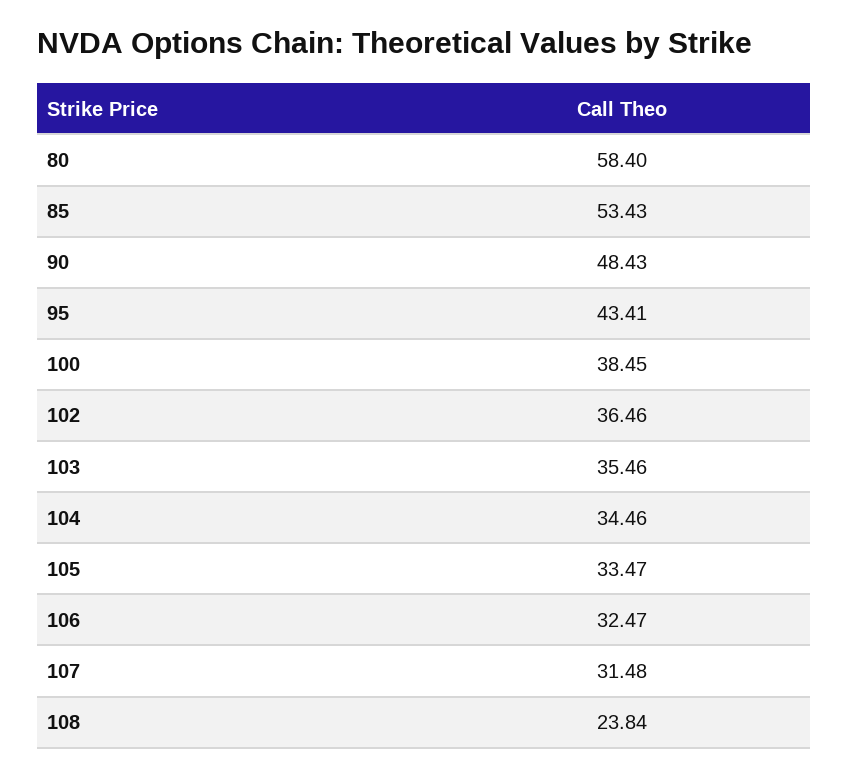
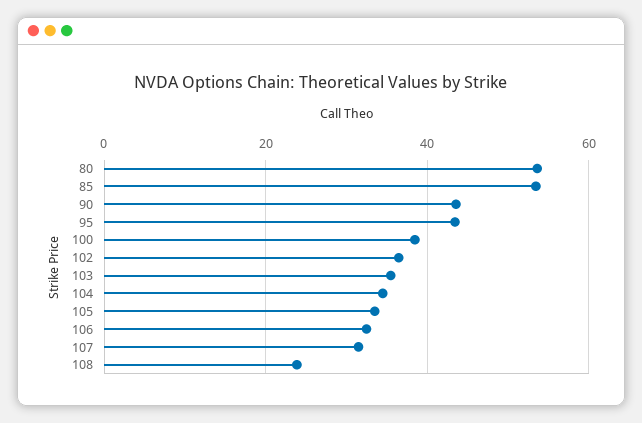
  {
-   "80": 58.4,
+   "80": 54,
    "85": 53.43,
-   "90": 48.43,
+   "90": 44,
    "95": 43.41,
    "100": 38.45,
    "102": 36.46,
    "103": 35.46,
    "104": 34.46,
    "105": 33.47,
    "106": 32.47,
    "107": 31.48,
    "108": 23.84
  }

